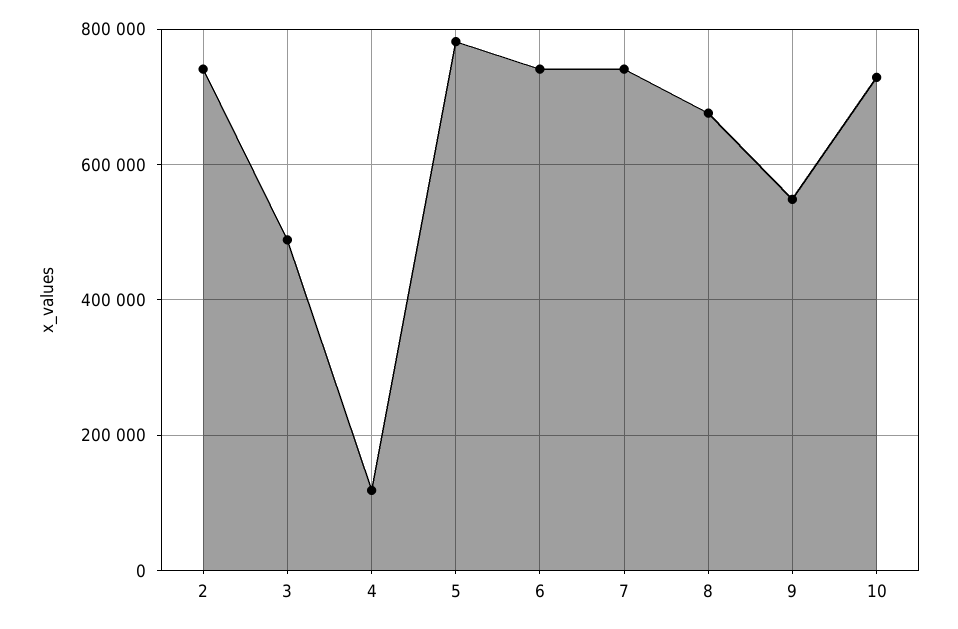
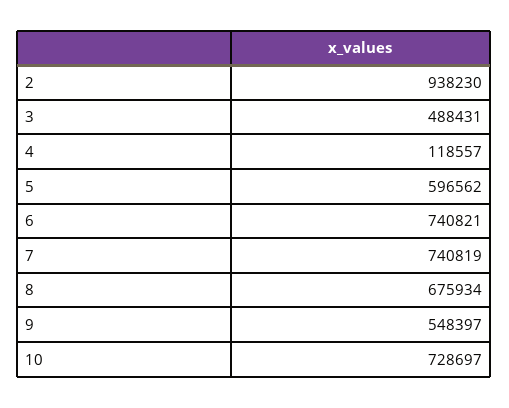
  {
-   "2": 740000,
+   "2": 938230,
    "3": 488431,
    "4": 118557,
-   "5": 780000,
+   "5": 596562,
    "6": 740821,
    "7": 740819,
    "8": 675934,
    "9": 548397,
    "10": 728697
  }

